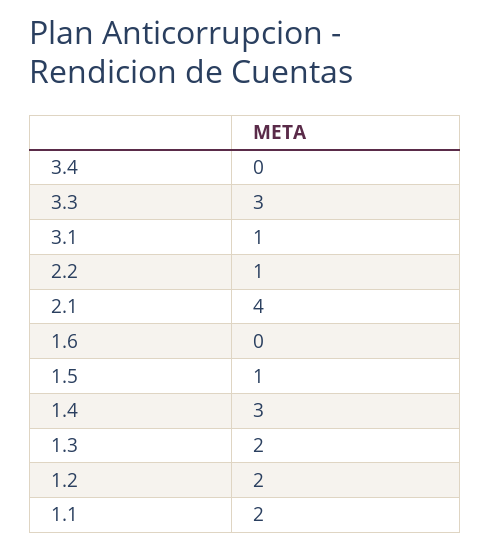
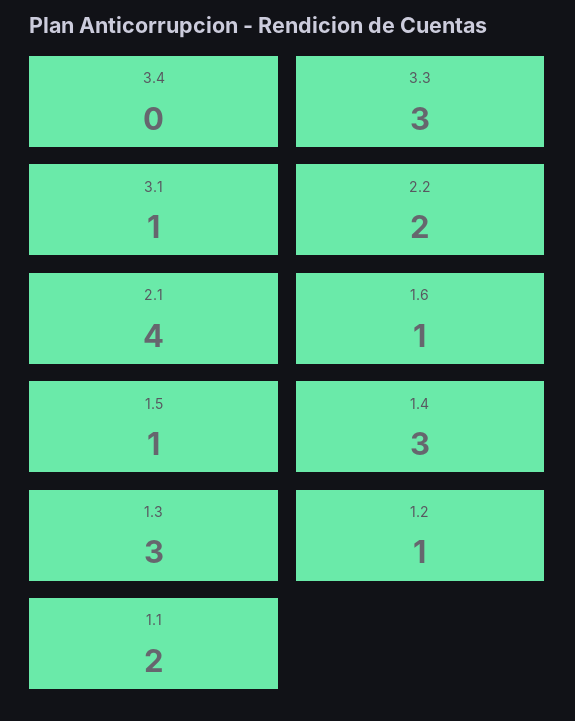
  {
    "3.4": 0,
    "3.3": 3,
    "3.1": 1,
-   "2.2": 1,
+   "2.2": 2,
    "2.1": 4,
-   "1.6": 0,
+   "1.6": 1,
    "1.5": 1,
    "1.4": 3,
-   "1.3": 2,
+   "1.3": 3,
-   "1.2": 2,
+   "1.2": 1,
    "1.1": 2
  }

